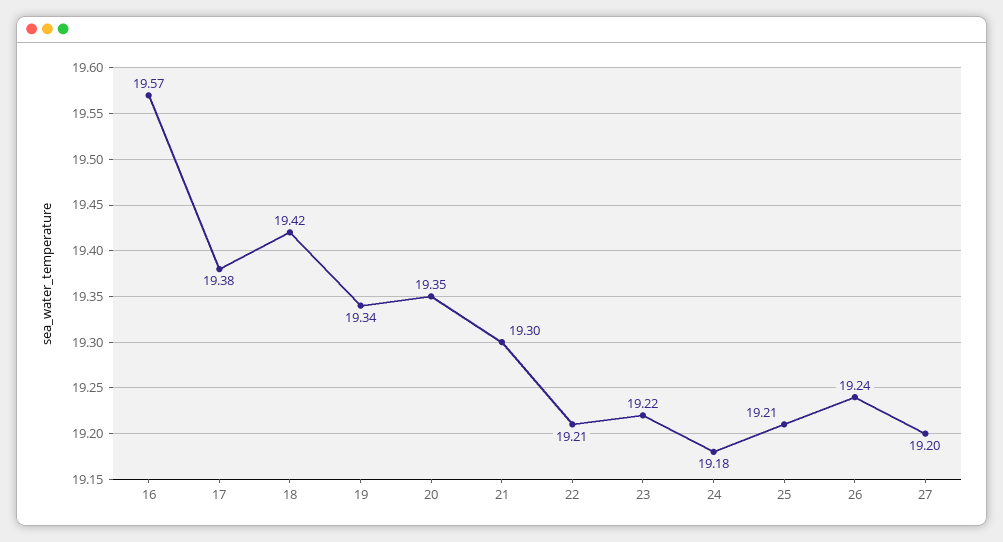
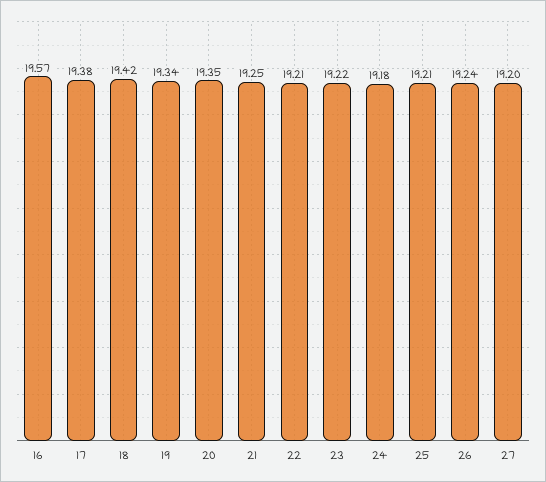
  {
    "16": 19.57,
    "17": 19.38,
    "18": 19.42,
    "19": 19.34,
    "20": 19.35,
-   "21": 19.3,
+   "21": 19.25,
    "22": 19.21,
    "23": 19.22,
    "24": 19.18,
    "25": 19.21,
    "26": 19.24,
    "27": 19.2
  }

